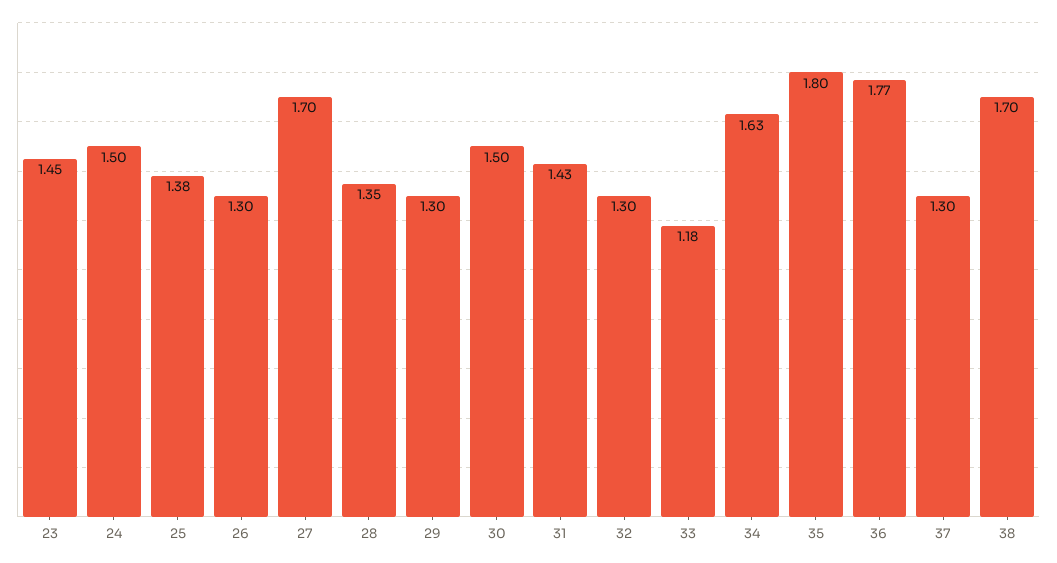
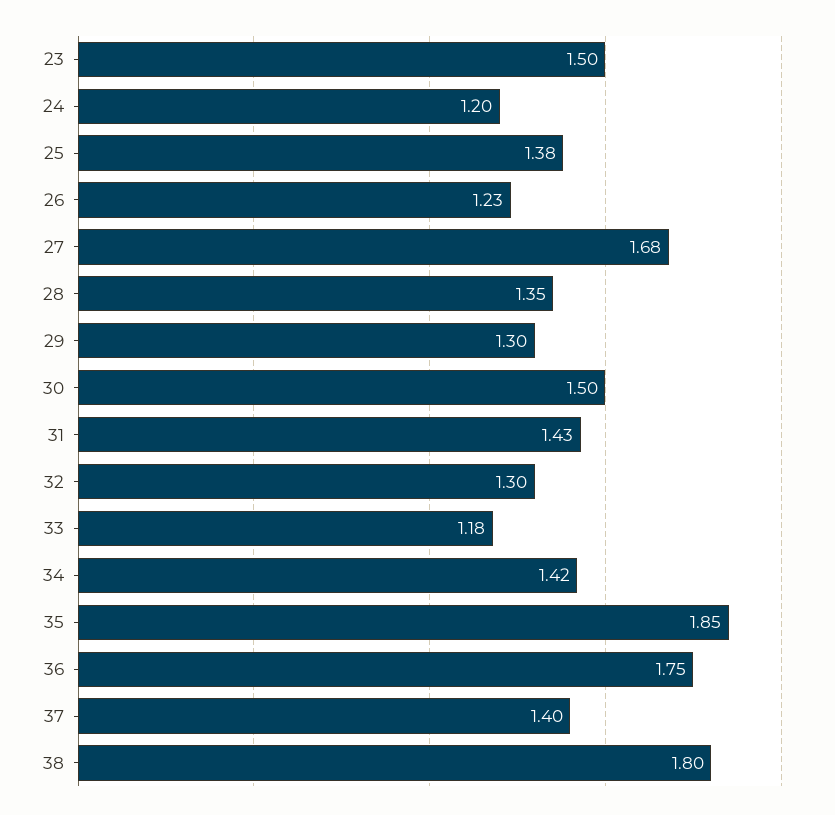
  {
-   "23": 1.45,
+   "23": 1.5,
-   "24": 1.5,
+   "24": 1.2,
    "25": 1.38,
-   "26": 1.3,
+   "26": 1.23,
-   "27": 1.7,
+   "27": 1.68,
    "28": 1.35,
    "29": 1.3,
    "30": 1.5,
    "31": 1.43,
    "32": 1.3,
    "33": 1.18,
-   "34": 1.63,
+   "34": 1.42,
-   "35": 1.8,
+   "35": 1.85,
-   "36": 1.77,
+   "36": 1.75,
-   "37": 1.3,
+   "37": 1.4,
-   "38": 1.7
+   "38": 1.8
  }

